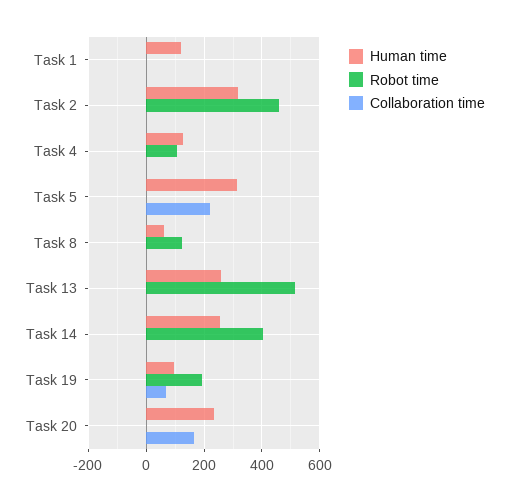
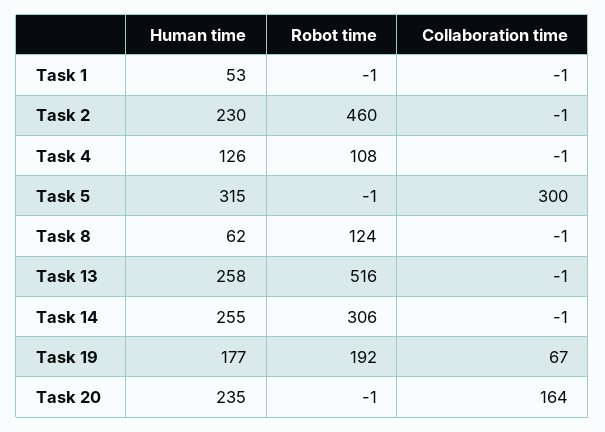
  {
    "Human time": {
-     "Task 1": 125,
+     "Task 1": 53,
-     "Task 2": 325,
+     "Task 2": 230,
      "Task 4": 126,
      "Task 5": 315,
      "Task 8": 62,
      "Task 13": 258,
      "Task 14": 255,
-     "Task 19": 100,
+     "Task 19": 177,
      "Task 20": 235
    },
    "Robot time": {
      "Task 1": -1,
      "Task 2": 460,
      "Task 4": 108,
      "Task 5": -1,
      "Task 8": 124,
      "Task 13": 516,
-     "Task 14": 400,
+     "Task 14": 306,
      "Task 19": 192,
      "Task 20": -1
    },
    "Collaboration time": {
      "Task 1": -1,
      "Task 2": -1,
      "Task 4": -1,
-     "Task 5": 225,
+     "Task 5": 300,
      "Task 8": -1,
      "Task 13": -1,
      "Task 14": -1,
      "Task 19": 67,
      "Task 20": 164
    }
  }

